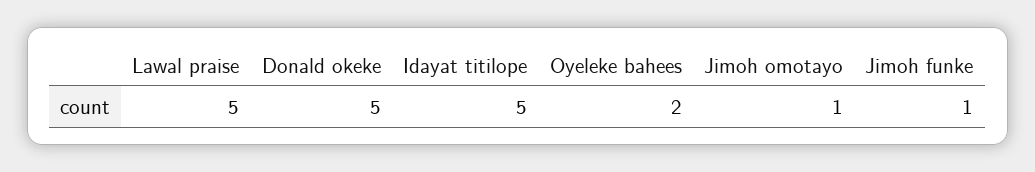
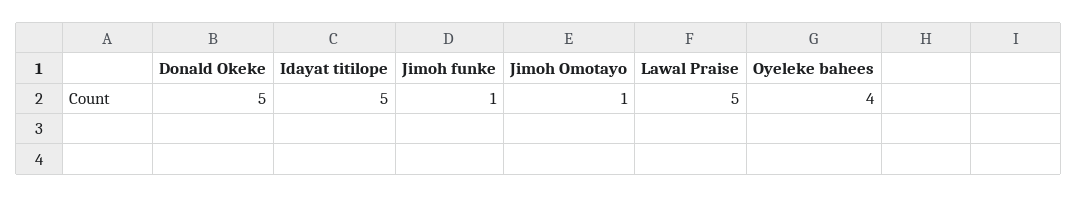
  {
    "Lawal praise": 5,
    "Donald okeke": 5,
    "Idayat titilope": 5,
-   "Oyeleke bahees": 2,
+   "Oyeleke bahees": 4,
    "Jimoh omotayo": 1,
    "Jimoh funke": 1
  }

